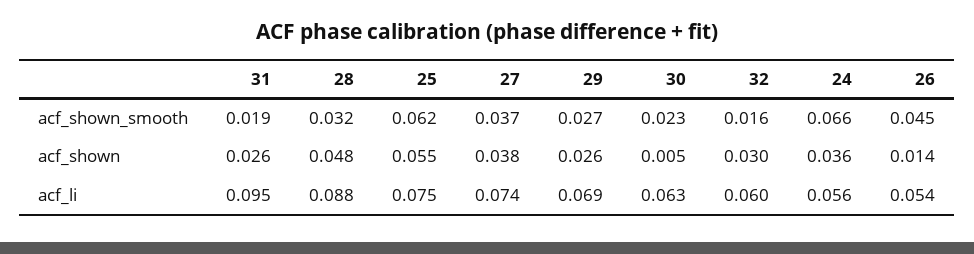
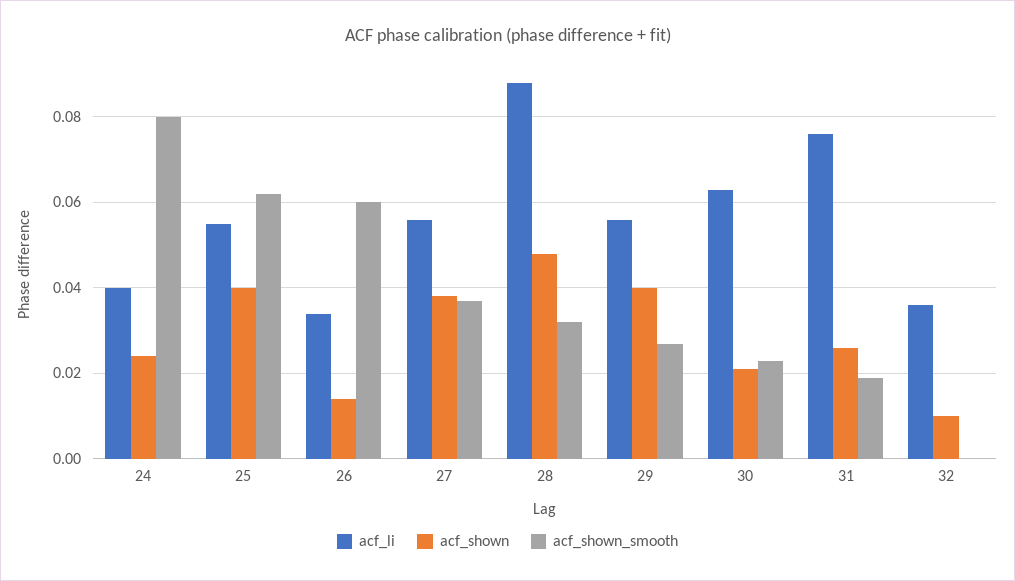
  {
    "acf_shown_smooth": {
      "31": 0.019,
      "28": 0.032,
      "25": 0.062,
      "27": 0.037,
      "29": 0.027,
      "30": 0.023,
-     "32": 0.016,
+     "32": 0,
-     "24": 0.066,
+     "24": 0.08,
-     "26": 0.045
+     "26": 0.06
    },
    "acf_shown": {
      "31": 0.026,
      "28": 0.048,
-     "25": 0.055,
+     "25": 0.04,
      "27": 0.038,
-     "29": 0.026,
+     "29": 0.04,
-     "30": 0.005,
+     "30": 0.02,
-     "32": 0.03,
+     "32": 0.01,
-     "24": 0.036,
+     "24": 0.025,
      "26": 0.014
    },
    "acf_li": {
-     "31": 0.095,
+     "31": 0.075,
      "28": 0.088,
-     "25": 0.075,
+     "25": 0.055,
-     "27": 0.074,
+     "27": 0.055,
-     "29": 0.069,
+     "29": 0.055,
      "30": 0.063,
-     "32": 0.06,
+     "32": 0.035,
-     "24": 0.056,
+     "24": 0.04,
-     "26": 0.054
+     "26": 0.035
    }
  }

